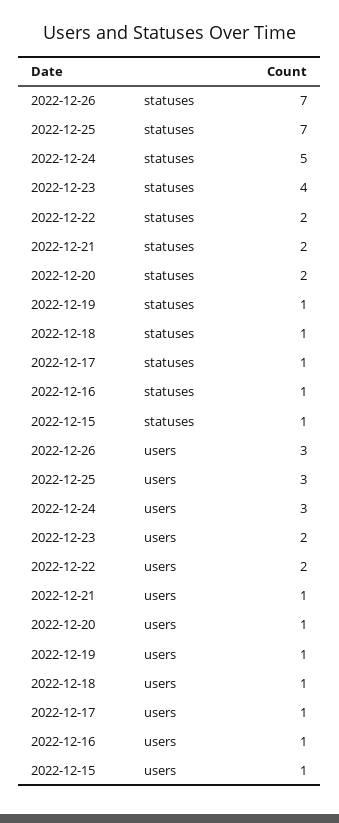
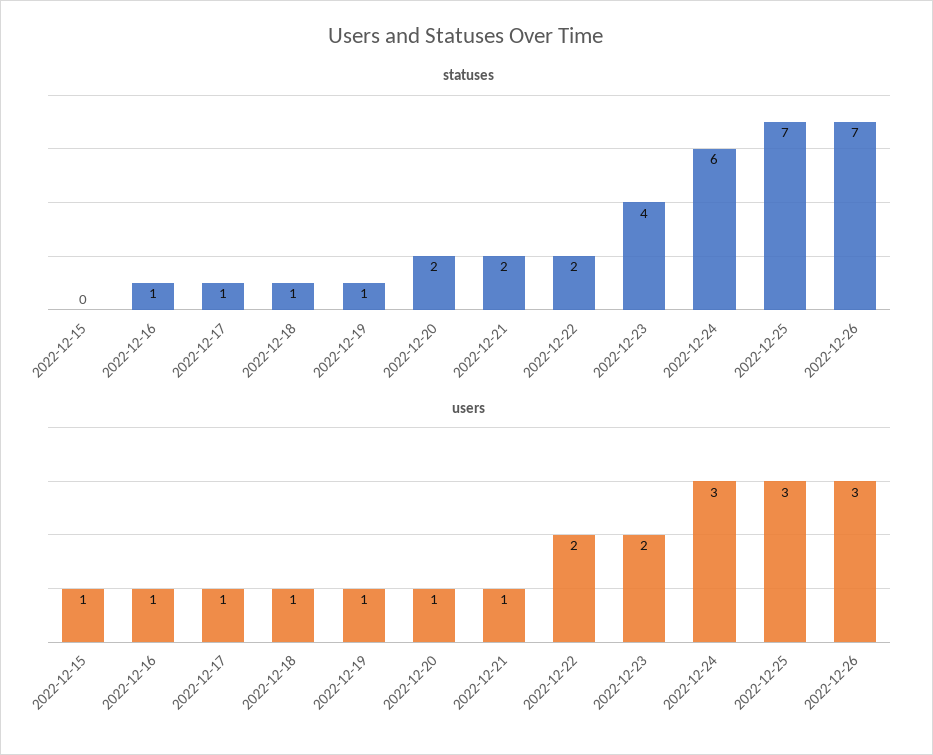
  {
    "statuses": {
      "2022-12-26": 7,
      "2022-12-25": 7,
-     "2022-12-24": 5,
+     "2022-12-24": 6,
      "2022-12-23": 4,
      "2022-12-22": 2,
      "2022-12-21": 2,
      "2022-12-20": 2,
      "2022-12-19": 1,
      "2022-12-18": 1,
      "2022-12-17": 1,
      "2022-12-16": 1,
-     "2022-12-15": 1
+     "2022-12-15": 0
    },
    "users": {
      "2022-12-26": 3,
      "2022-12-25": 3,
      "2022-12-24": 3,
      "2022-12-23": 2,
      "2022-12-22": 2,
      "2022-12-21": 1,
      "2022-12-20": 1,
      "2022-12-19": 1,
      "2022-12-18": 1,
      "2022-12-17": 1,
      "2022-12-16": 1,
      "2022-12-15": 1
    }
  }

